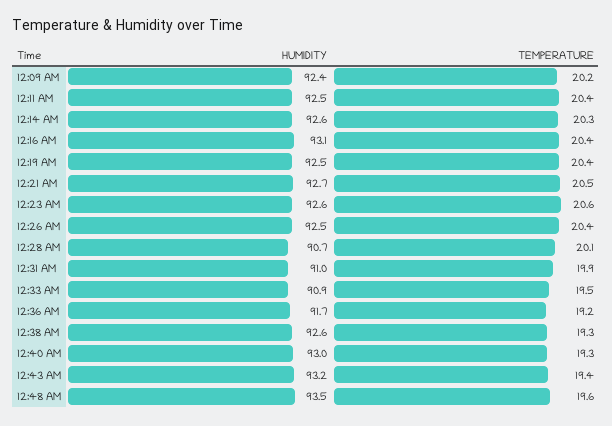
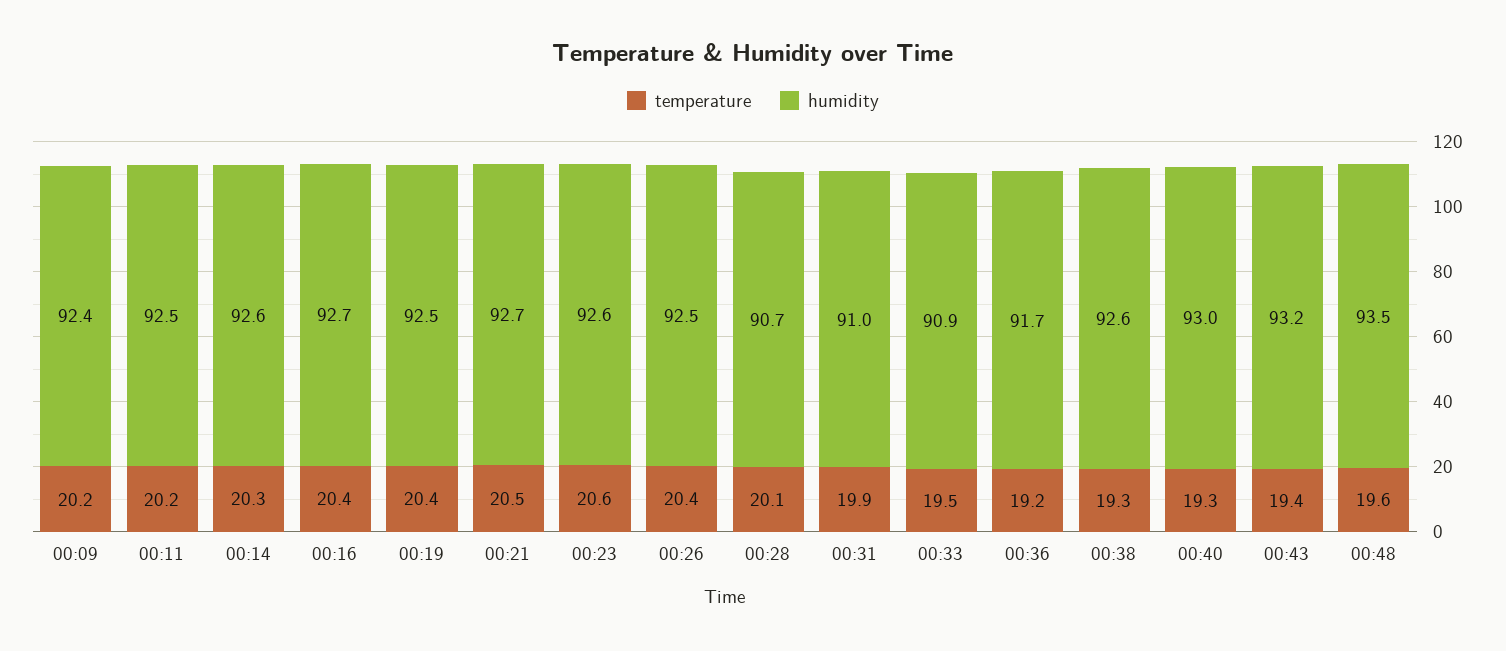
  {
    "HUMIDITY": {
      "12:09 AM": 92.4,
      "12:11 AM": 92.5,
      "12:14 AM": 92.6,
-     "12:16 AM": 93.1,
+     "12:16 AM": 92.7,
      "12:19 AM": 92.5,
      "12:21 AM": 92.7,
      "12:23 AM": 92.6,
      "12:26 AM": 92.5,
      "12:28 AM": 90.7,
      "12:31 AM": 91,
      "12:33 AM": 90.9,
      "12:36 AM": 91.7,
      "12:38 AM": 92.6,
      "12:40 AM": 93,
      "12:43 AM": 93.2,
      "12:48 AM": 93.5
    },
    "TEMPERATURE": {
      "12:09 AM": 20.2,
-     "12:11 AM": 20.4,
+     "12:11 AM": 20.2,
      "12:14 AM": 20.3,
      "12:16 AM": 20.4,
      "12:19 AM": 20.4,
      "12:21 AM": 20.5,
      "12:23 AM": 20.6,
      "12:26 AM": 20.4,
      "12:28 AM": 20.1,
      "12:31 AM": 19.9,
      "12:33 AM": 19.5,
      "12:36 AM": 19.2,
      "12:38 AM": 19.3,
      "12:40 AM": 19.3,
      "12:43 AM": 19.4,
      "12:48 AM": 19.6
    }
  }

